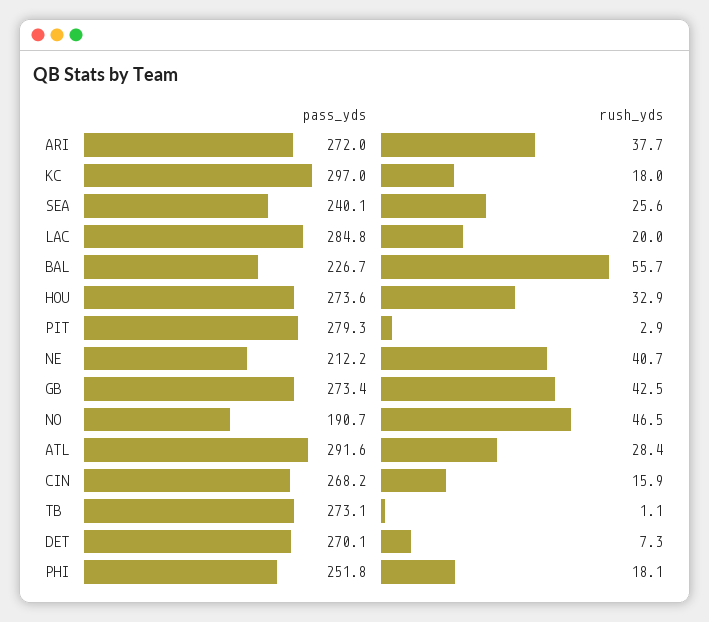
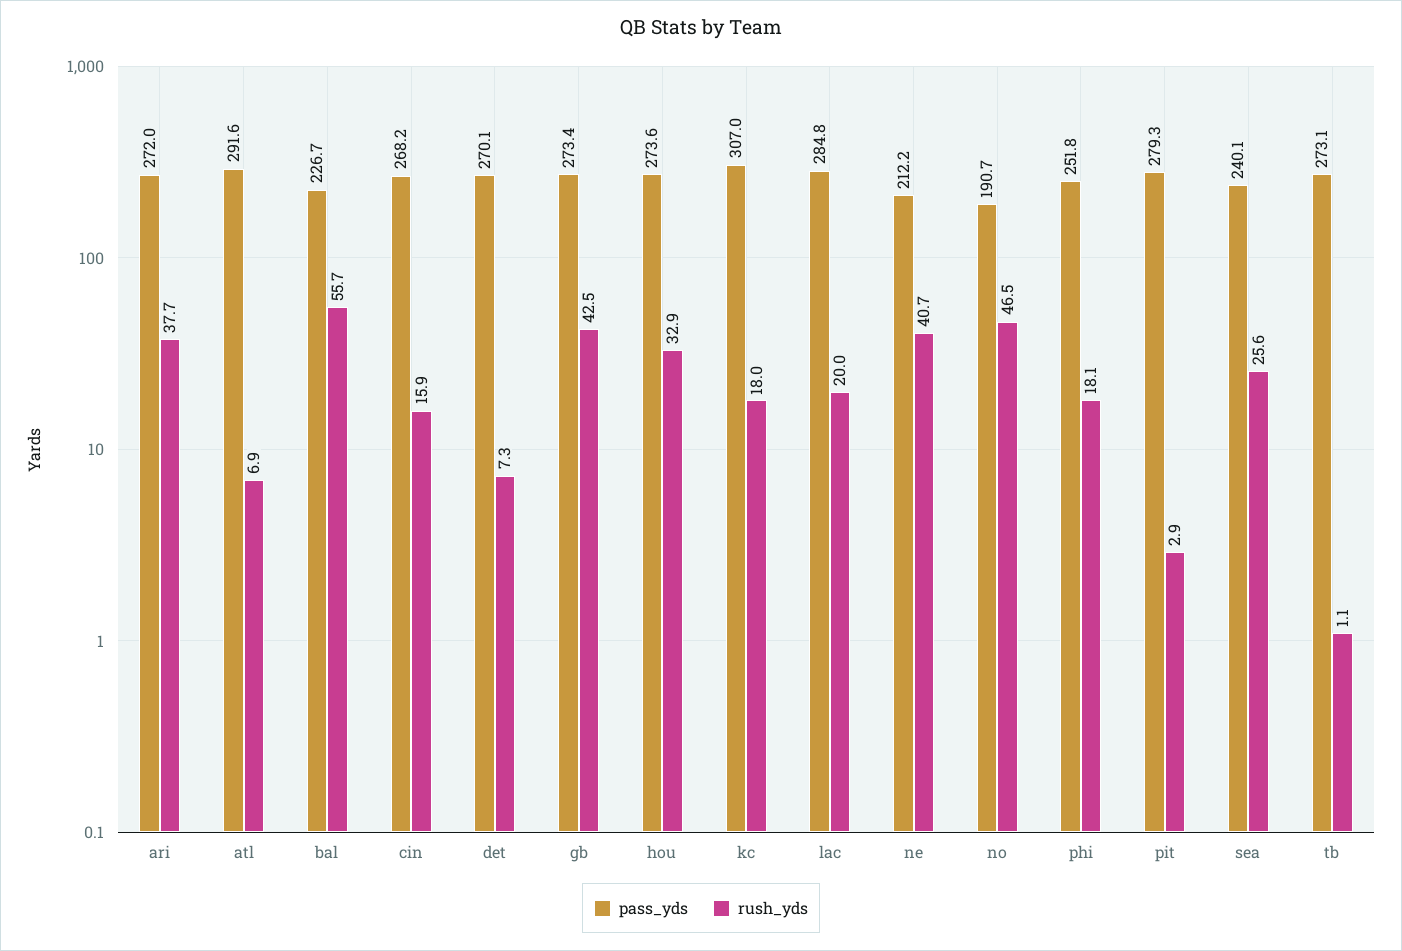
  {
    "pass_yds": {
      "ARI": 272,
-     "KC": 297,
+     "KC": 307,
      "SEA": 240.1,
      "LAC": 284.8,
      "BAL": 226.7,
      "HOU": 273.6,
      "PIT": 279.3,
      "NE": 212.2,
      "GB": 273.4,
      "NO": 190.7,
      "ATL": 291.6,
      "CIN": 268.2,
      "TB": 273.1,
      "DET": 270.1,
      "PHI": 251.8
    },
    "rush_yds": {
      "ARI": 37.7,
      "KC": 18,
      "SEA": 25.6,
      "LAC": 20,
      "BAL": 55.7,
      "HOU": 32.9,
      "PIT": 2.9,
      "NE": 40.7,
      "GB": 42.5,
      "NO": 46.5,
-     "ATL": 28.4,
+     "ATL": 6.9,
      "CIN": 15.9,
      "TB": 1.1,
      "DET": 7.3,
      "PHI": 18.1
    }
  }

